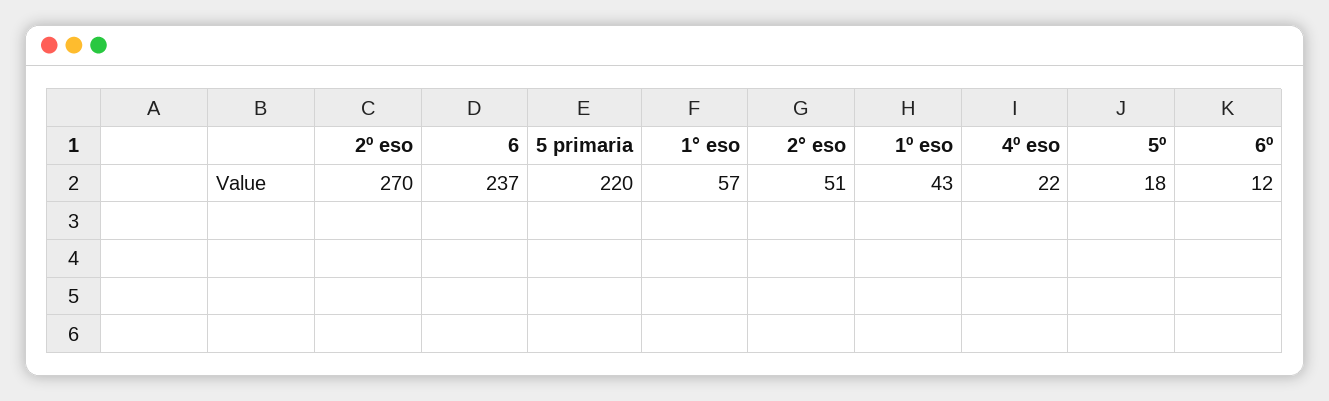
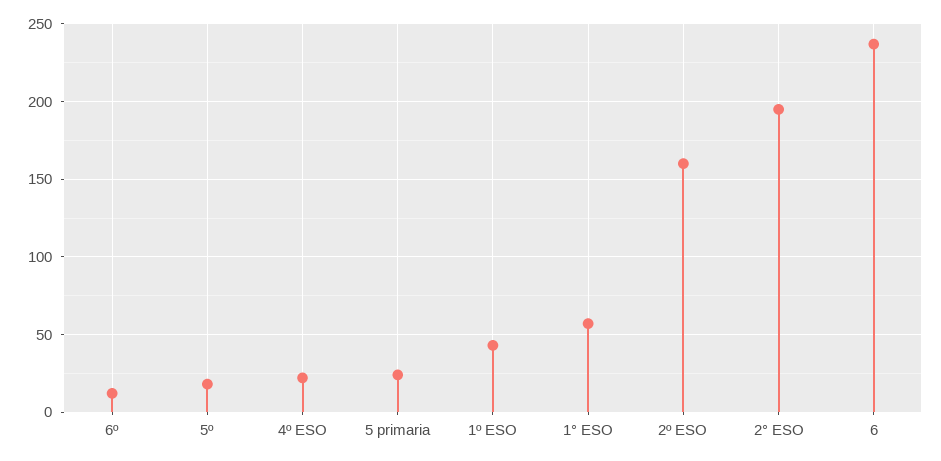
  {
-   "2º eso": 270,
+   "2º eso": 160,
    "6": 237,
-   "5 primaria": 220,
+   "5 primaria": 25,
    "1° eso": 57,
-   "2° eso": 51,
+   "2° eso": 195,
    "1º eso": 43,
    "4º eso": 22,
    "5º": 18,
    "6º": 12
  }

